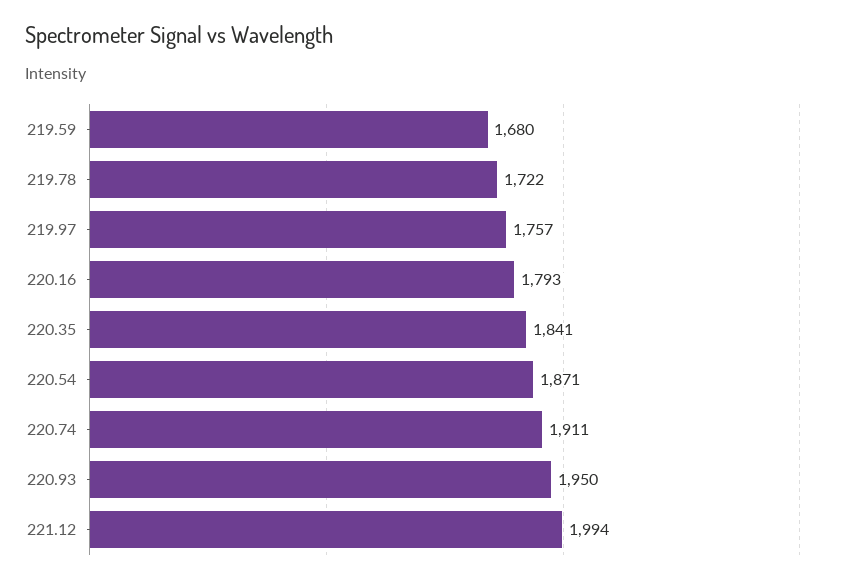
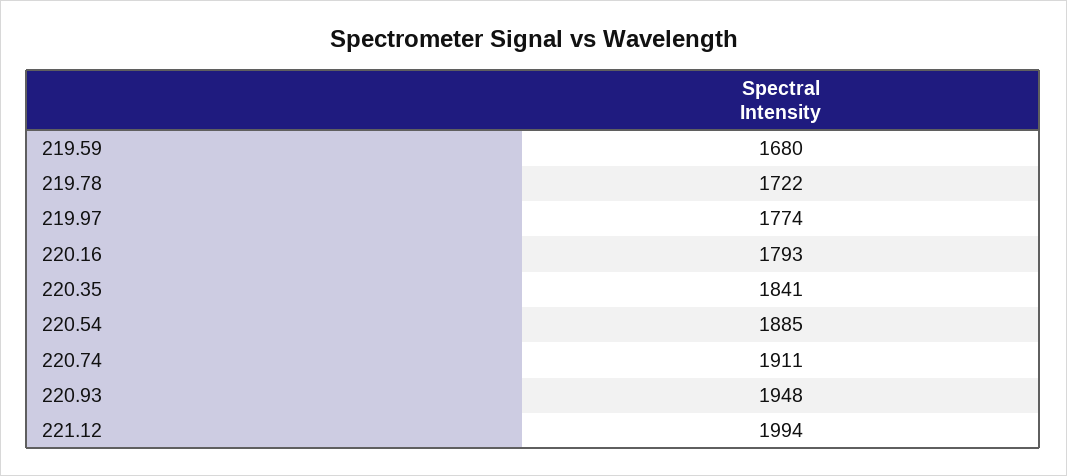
  {
    "219.59": 1680,
    "219.78": 1722,
-   "219.97": 1757,
+   "219.97": 1774,
    "220.16": 1793,
    "220.35": 1841,
-   "220.54": 1871,
+   "220.54": 1885,
    "220.74": 1911,
-   "220.93": 1950,
+   "220.93": 1948,
    "221.12": 1994
  }

